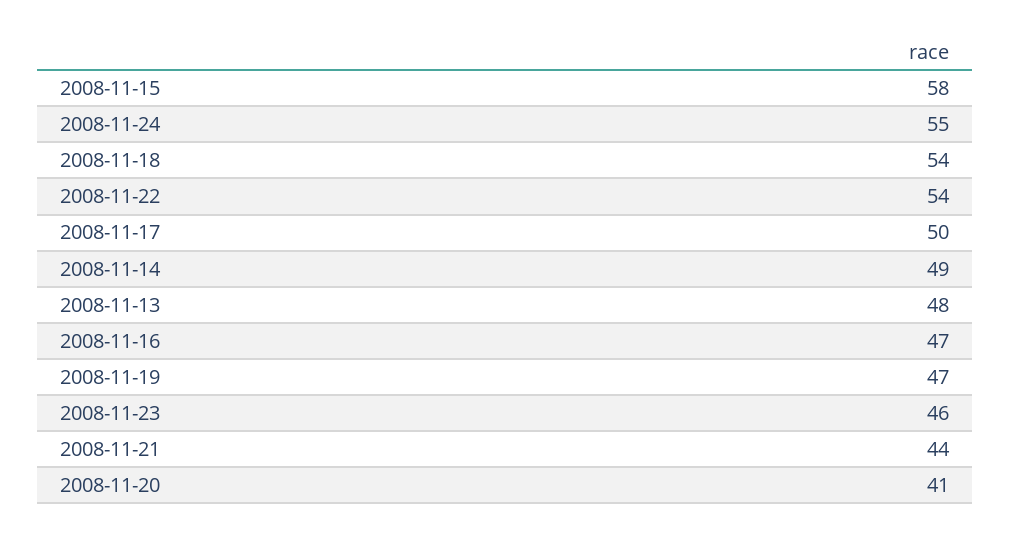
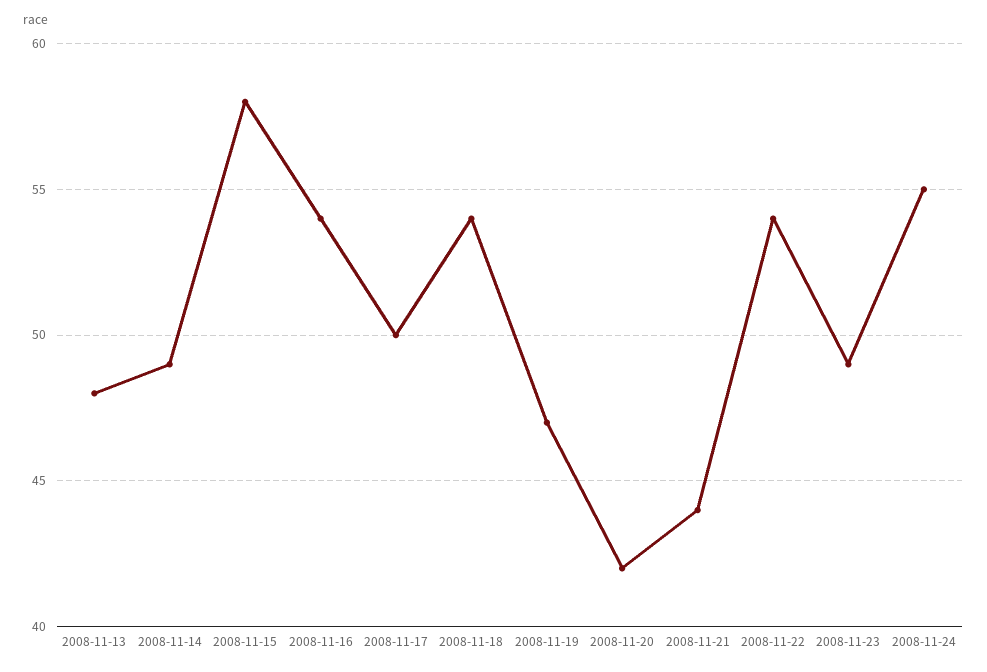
  {
    "2008-11-15": 58,
    "2008-11-24": 55,
    "2008-11-18": 54,
    "2008-11-22": 54,
    "2008-11-17": 50,
    "2008-11-14": 49,
    "2008-11-13": 48,
-   "2008-11-16": 47,
+   "2008-11-16": 54,
    "2008-11-19": 47,
-   "2008-11-23": 46,
+   "2008-11-23": 49,
    "2008-11-21": 44,
-   "2008-11-20": 41
+   "2008-11-20": 42
  }

